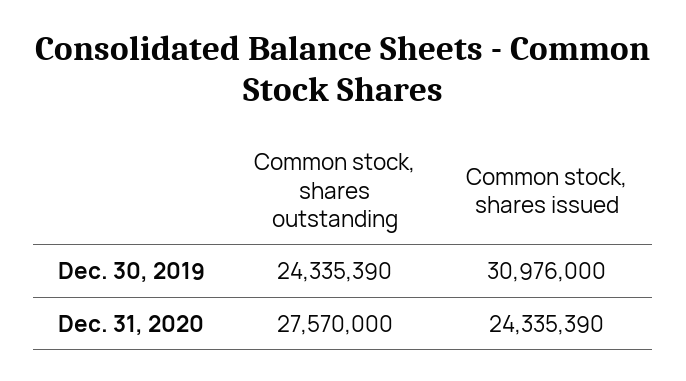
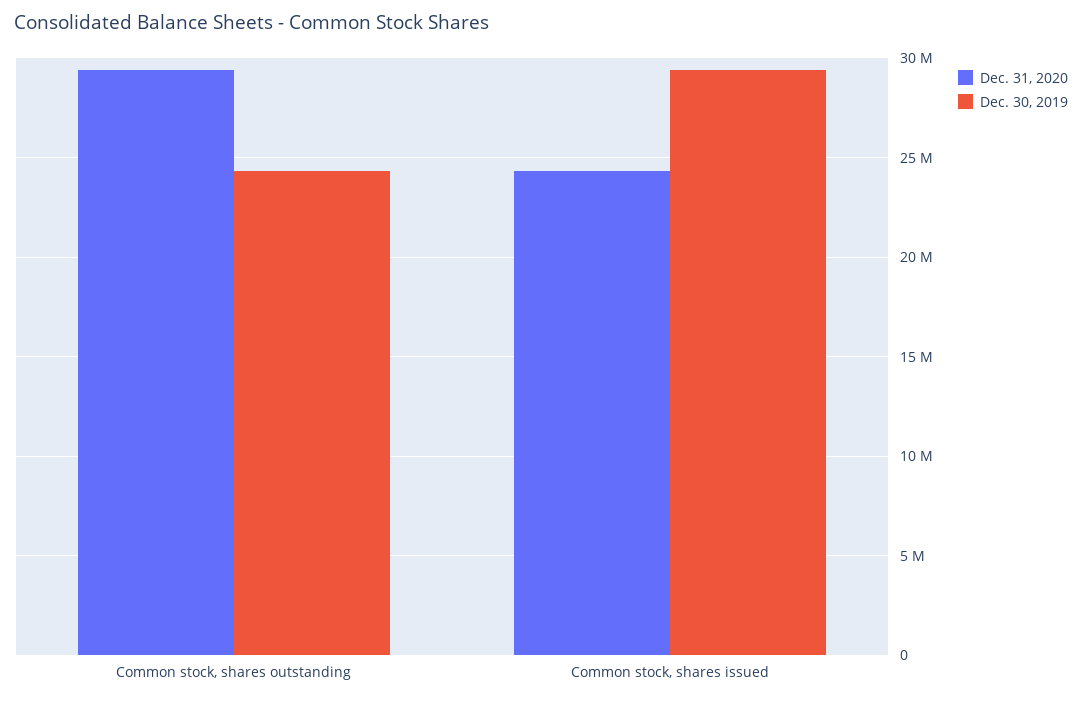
  {
    "Dec. 30, 2019": {
      "Common stock, shares outstanding": 24335390,
-     "Common stock, shares issued": 30976000
+     "Common stock, shares issued": 29500000
    },
    "Dec. 31, 2020": {
-     "Common stock, shares outstanding": 27570000,
+     "Common stock, shares outstanding": 29500000,
      "Common stock, shares issued": 24335390
    }
  }

